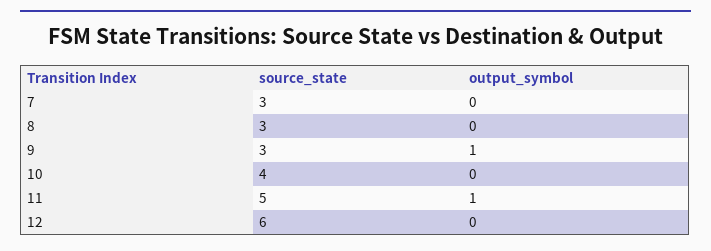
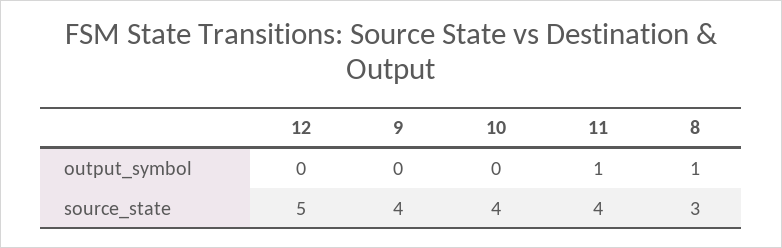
  {
    "source_state": {
-     "7": 3,
      "8": 3,
-     "9": 3,
+     "9": 4,
      "10": 4,
-     "11": 5,
+     "11": 4,
-     "12": 6
+     "12": 5
    },
    "output_symbol": {
-     "7": 0,
-     "8": 0,
+     "8": 1,
-     "9": 1,
+     "9": 0,
      "10": 0,
      "11": 1,
      "12": 0
    }
  }

